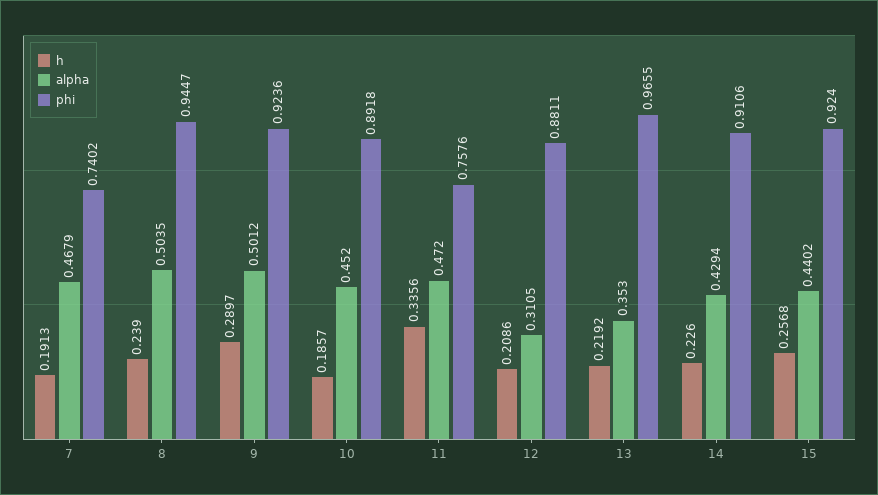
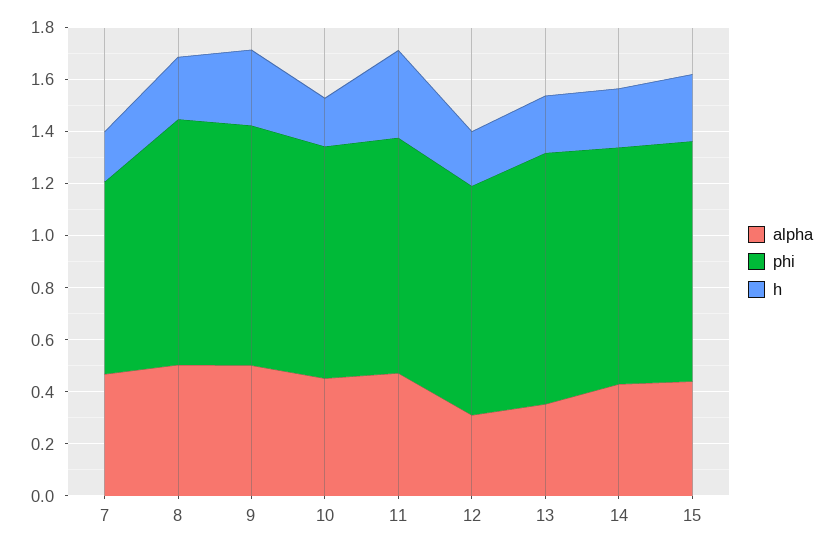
  {
    "h": {
      "7": 0.1913,
      "8": 0.239,
      "9": 0.2897,
      "10": 0.1857,
      "11": 0.3356,
      "12": 0.2086,
      "13": 0.2192,
      "14": 0.226,
      "15": 0.2568
    },
    "alpha": {
      "7": 0.4679,
      "8": 0.5035,
      "9": 0.5012,
      "10": 0.452,
      "11": 0.472,
      "12": 0.3105,
      "13": 0.353,
      "14": 0.4294,
      "15": 0.4402
    },
    "phi": {
      "7": 0.7402,
      "8": 0.9447,
      "9": 0.9236,
      "10": 0.8918,
-     "11": 0.7576,
+     "11": 0.9,
      "12": 0.8811,
      "13": 0.9655,
      "14": 0.9106,
      "15": 0.924
    }
  }

